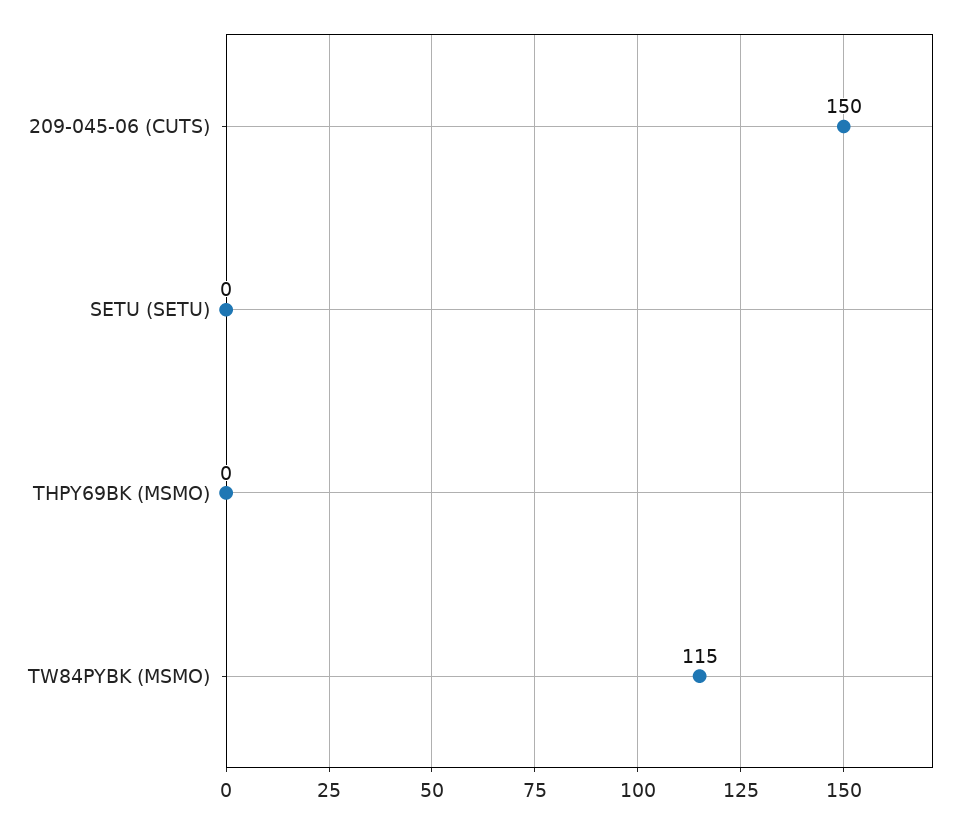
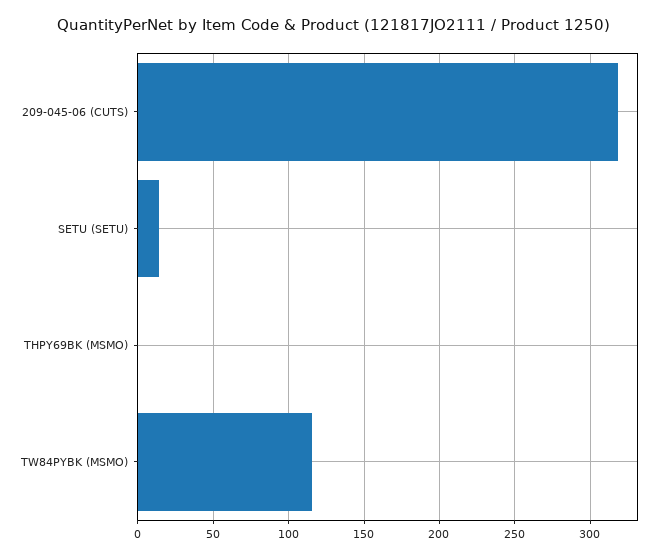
  {
-   "209-045-06 (CUTS)": 150,
+   "209-045-06 (CUTS)": 320,
-   "SETU (SETU)": 0,
+   "SETU (SETU)": 15,
    "THPY69BK (MSMO)": 0,
    "TW84PYBK (MSMO)": 115
  }

